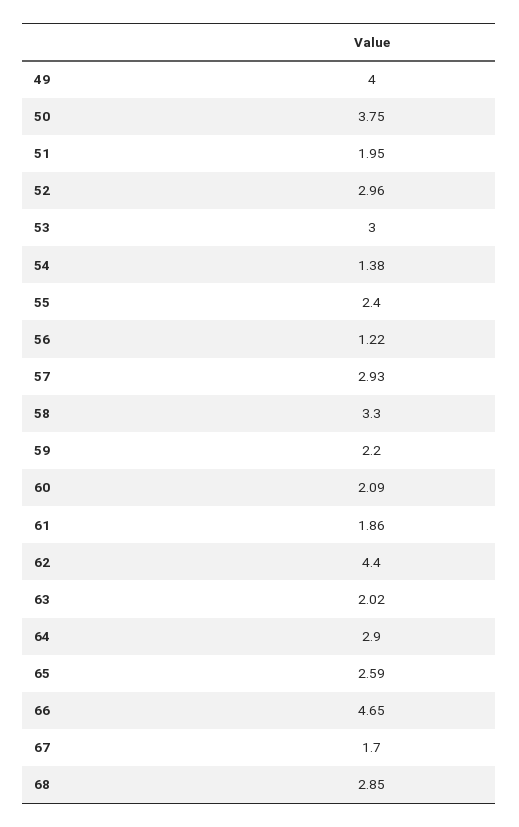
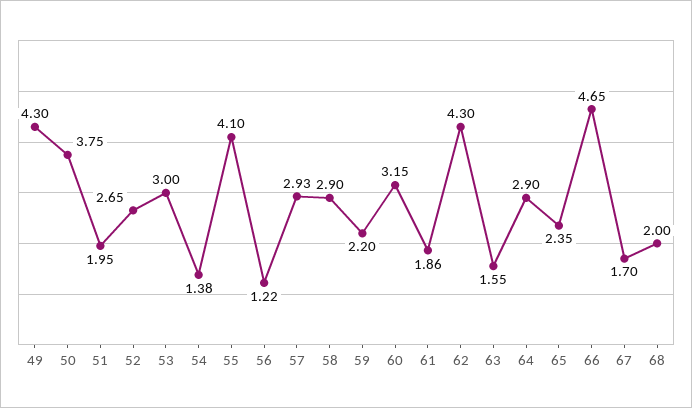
  {
-   "49": 4,
+   "49": 4.3,
    "50": 3.75,
    "51": 1.95,
-   "52": 2.96,
+   "52": 2.65,
    "53": 3,
    "54": 1.38,
-   "55": 2.4,
+   "55": 4.1,
    "56": 1.22,
    "57": 2.93,
-   "58": 3.3,
+   "58": 2.9,
    "59": 2.2,
-   "60": 2.09,
+   "60": 3.15,
    "61": 1.86,
-   "62": 4.4,
+   "62": 4.3,
-   "63": 2.02,
+   "63": 1.55,
    "64": 2.9,
-   "65": 2.59,
+   "65": 2.35,
    "66": 4.65,
    "67": 1.7,
-   "68": 2.85
+   "68": 2
  }

